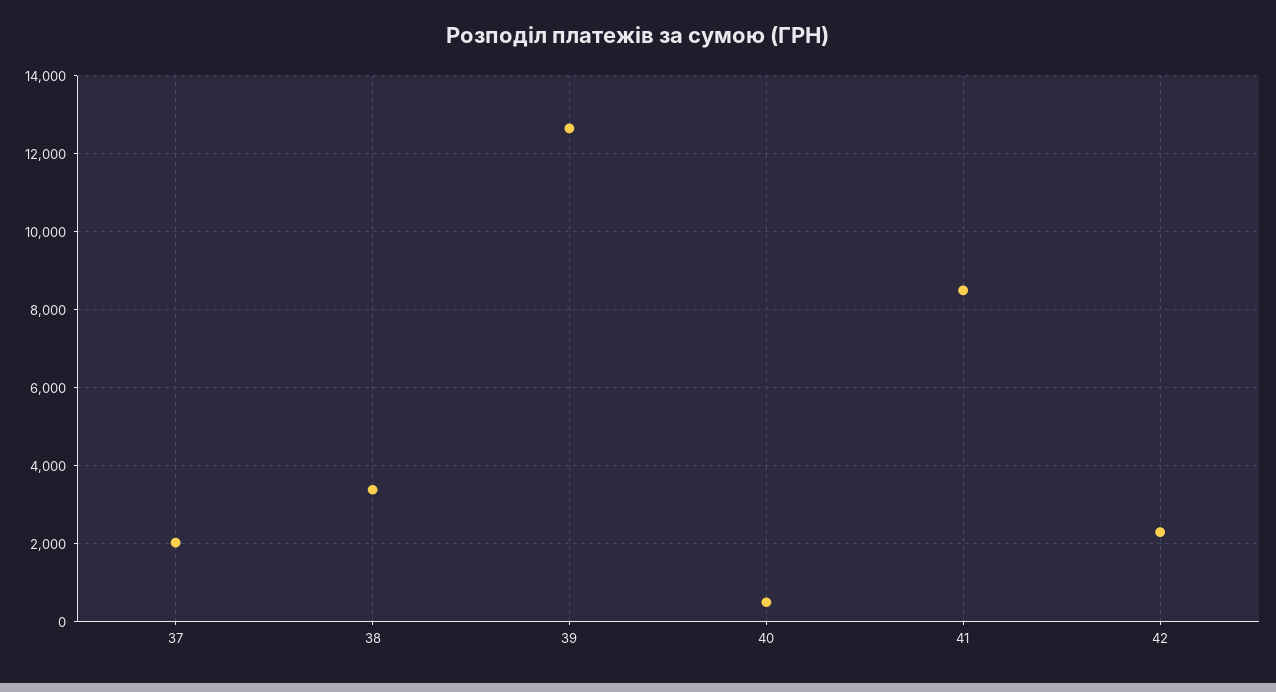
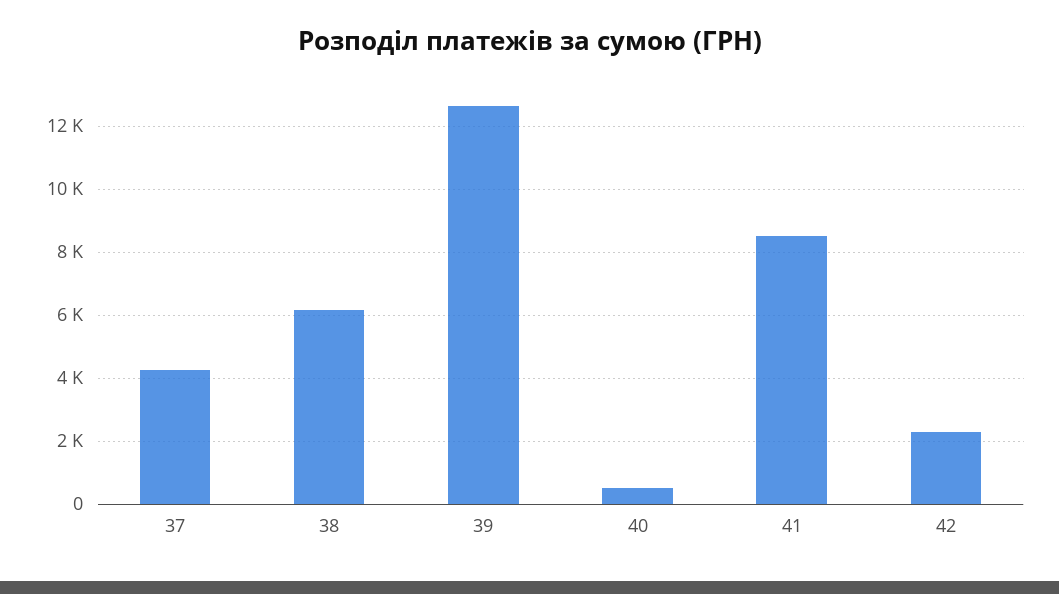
  {
-   "37": 2000,
+   "37": 4200,
-   "38": 3400,
+   "38": 6200,
    "39": 12600,
    "40": 600,
    "41": 8600,
    "42": 2400
  }

